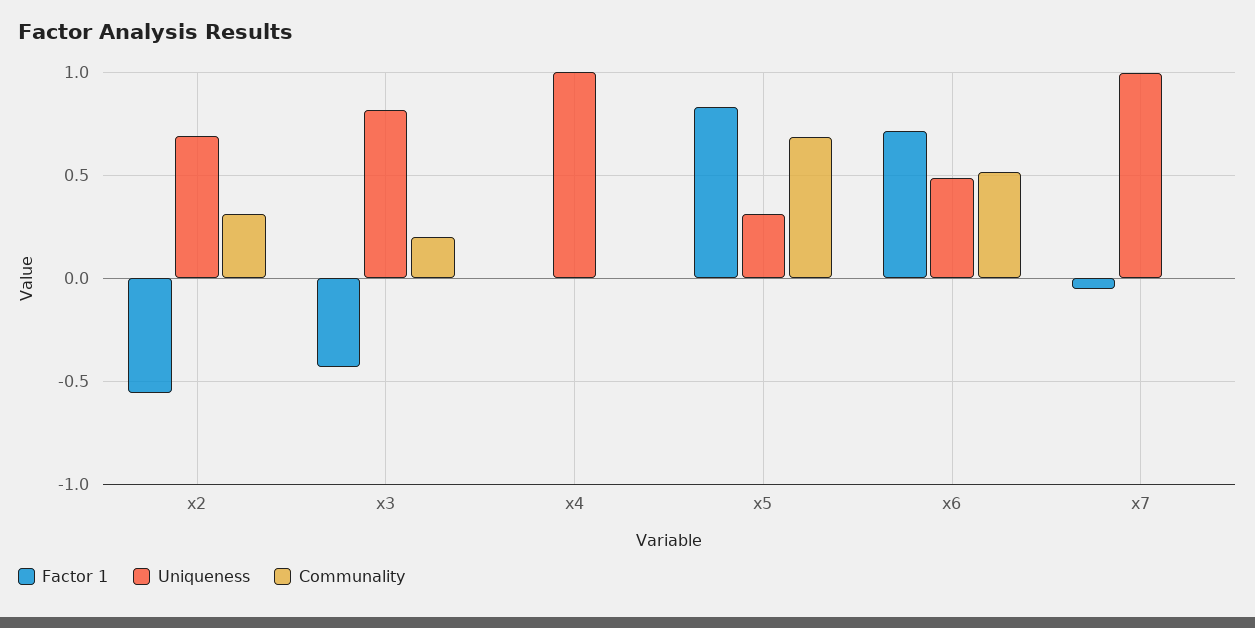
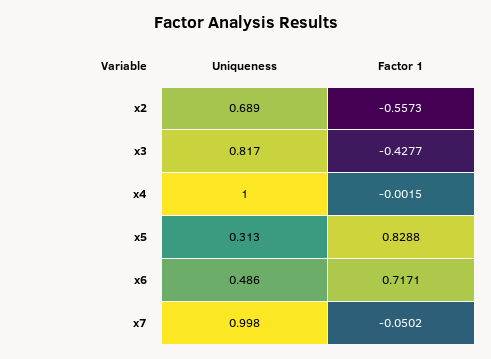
  {
    "Factor 1": {
      "x2": -0.5573,
      "x3": -0.4277,
      "x4": -0.0015,
      "x5": 0.8288,
      "x6": 0.7171,
      "x7": -0.0502
    },
    "Uniqueness": {
      "x2": 0.689,
      "x3": 0.817,
      "x4": 1,
      "x5": 0.313,
      "x6": 0.486,
      "x7": 0.998
-   },
+   }
-   "Communality": {
-     "x2": 0.3,
-     "x3": 0.2,
-     "x4": 0,
-     "x5": 0.7,
-     "x6": 0.5,
-     "x7": 0
-   }
  }

